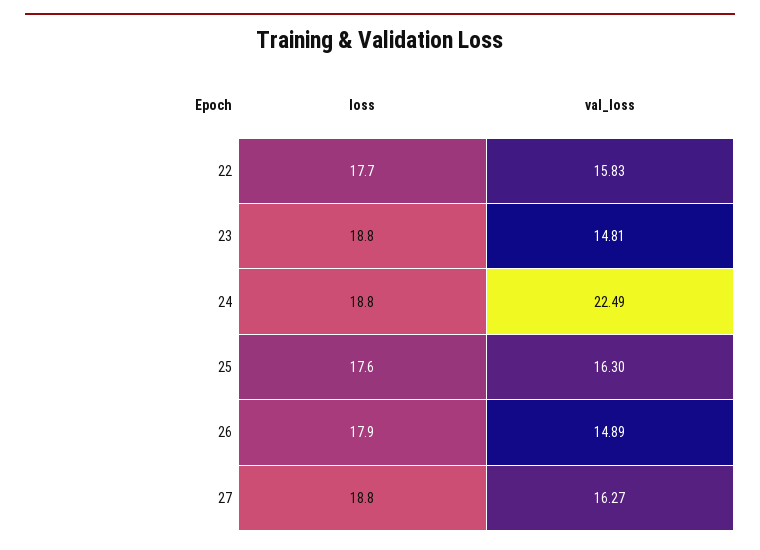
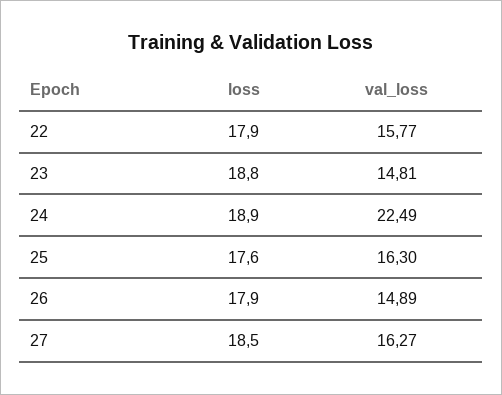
  {
    "loss": {
-     "22": 17.7,
+     "22": 17.9,
      "23": 18.8,
-     "24": 18.8,
+     "24": 18.9,
      "25": 17.6,
      "26": 17.9,
-     "27": 18.8
+     "27": 18.5
    },
    "val_loss": {
-     "22": 15.83,
+     "22": 15.77,
      "23": 14.81,
      "24": 22.49,
      "25": 16.3,
      "26": 14.89,
      "27": 16.27
    }
  }

